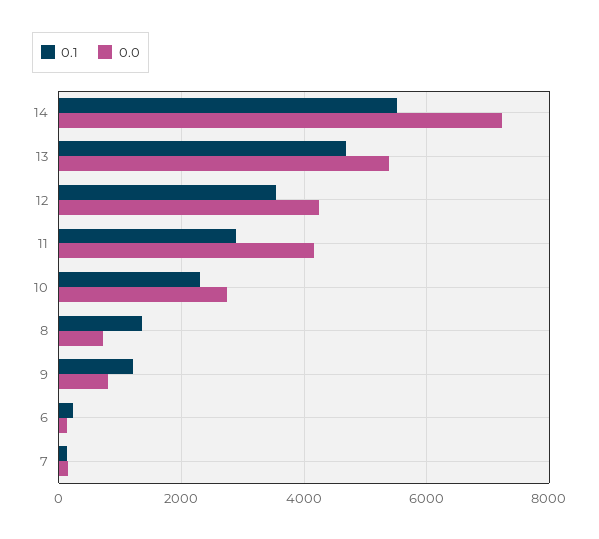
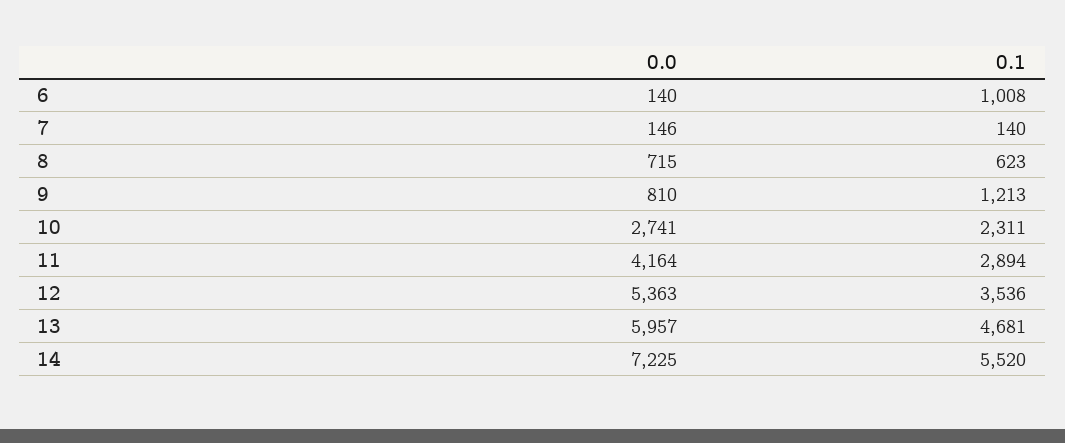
  {
    "0.1": {
      "14": 5520,
      "13": 4681,
      "12": 3536,
      "11": 2894,
      "10": 2311,
-     "8": 1400,
+     "8": 623,
      "9": 1213,
-     "6": 200,
+     "6": 1008,
      "7": 140
    },
    "0.0": {
      "14": 7225,
-     "13": 5400,
+     "13": 5957,
-     "12": 4200,
+     "12": 5363,
      "11": 4164,
      "10": 2741,
      "8": 715,
      "9": 810,
      "6": 140,
      "7": 146
    }
  }

